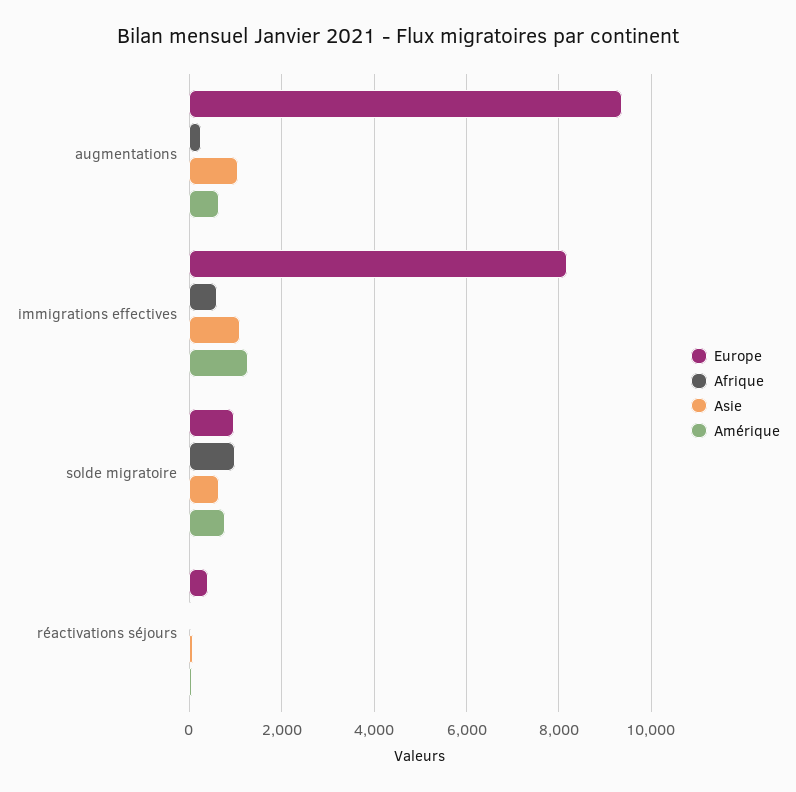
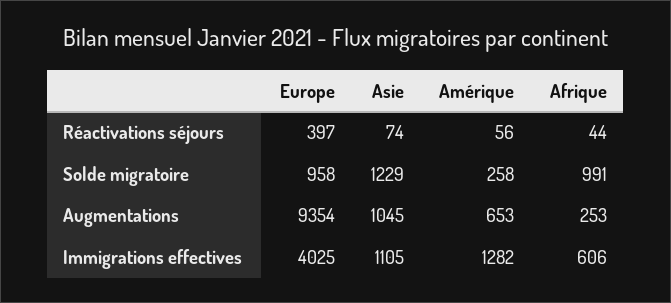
  {
    "Europe": {
      "augmentations": 9354,
-     "immigrations effectives": 8200,
+     "immigrations effectives": 4025,
      "solde migratoire": 958,
      "réactivations séjours": 397
    },
    "Afrique": {
      "augmentations": 253,
      "immigrations effectives": 606,
      "solde migratoire": 991,
      "réactivations séjours": 44
    },
    "Asie": {
      "augmentations": 1045,
      "immigrations effectives": 1105,
-     "solde migratoire": 600,
+     "solde migratoire": 1229,
      "réactivations séjours": 74
    },
    "Amérique": {
      "augmentations": 653,
      "immigrations effectives": 1282,
-     "solde migratoire": 800,
+     "solde migratoire": 258,
      "réactivations séjours": 56
    }
  }

